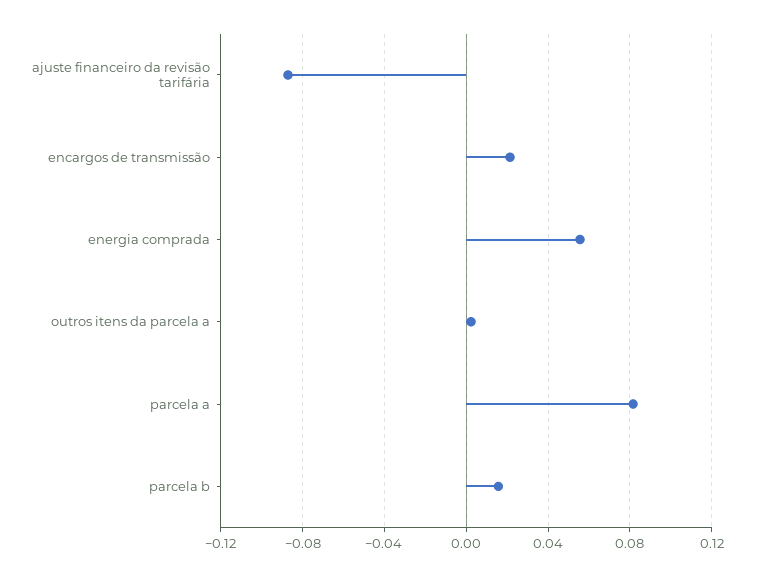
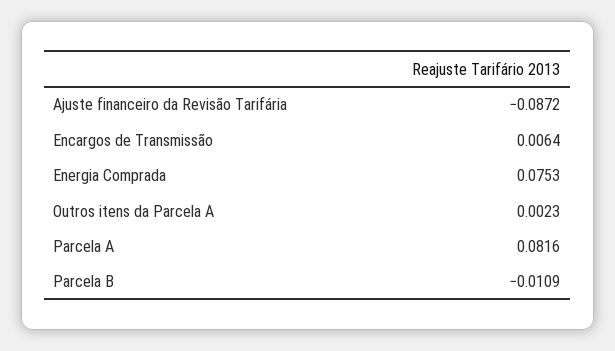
  {
    "ajuste financeiro da revisão tarifária": -0.0872,
-   "encargos de transmissão": 0.02,
+   "encargos de transmissão": 0.0064,
-   "energia comprada": 0.055,
+   "energia comprada": 0.0753,
    "outros itens da parcela a": 0.0023,
    "parcela a": 0.0816,
-   "parcela b": 0.015
+   "parcela b": -0.0109
  }

